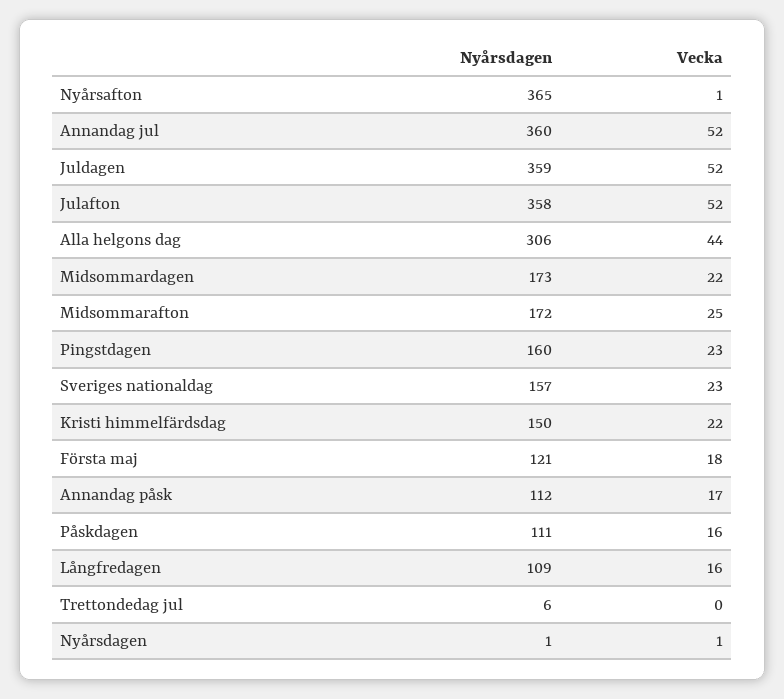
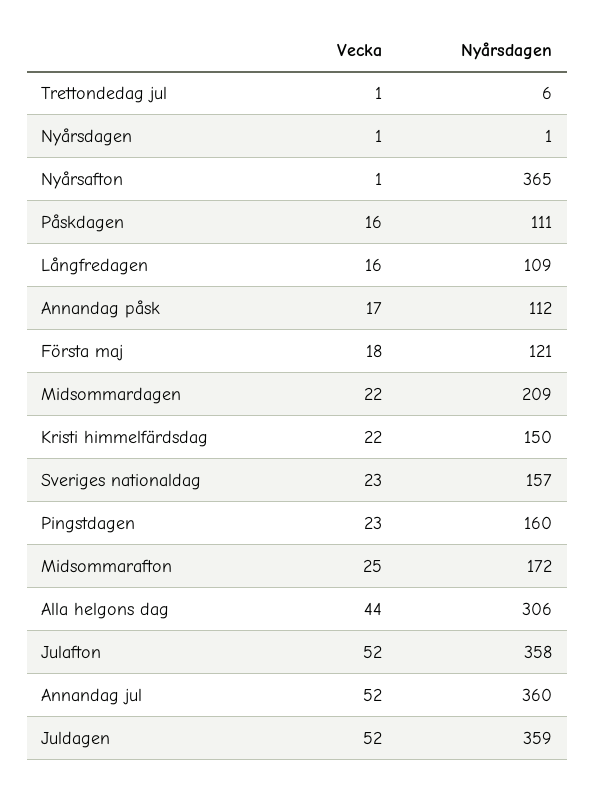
  {
    "Nyårsdagen": {
      "Nyårsafton": 365,
      "Annandag jul": 360,
      "Juldagen": 359,
      "Julafton": 358,
      "Alla helgons dag": 306,
-     "Midsommardagen": 173,
+     "Midsommardagen": 209,
      "Midsommarafton": 172,
      "Pingstdagen": 160,
      "Sveriges nationaldag": 157,
      "Kristi himmelfärdsdag": 150,
      "Första maj": 121,
      "Annandag påsk": 112,
      "Påskdagen": 111,
      "Långfredagen": 109,
      "Trettondedag jul": 6,
      "Nyårsdagen": 1
    },
    "Vecka": {
      "Nyårsafton": 1,
      "Annandag jul": 52,
      "Juldagen": 52,
      "Julafton": 52,
      "Alla helgons dag": 44,
      "Midsommardagen": 22,
      "Midsommarafton": 25,
      "Pingstdagen": 23,
      "Sveriges nationaldag": 23,
      "Kristi himmelfärdsdag": 22,
      "Första maj": 18,
      "Annandag påsk": 17,
      "Påskdagen": 16,
      "Långfredagen": 16,
-     "Trettondedag jul": 0,
+     "Trettondedag jul": 1,
      "Nyårsdagen": 1
    }
  }

